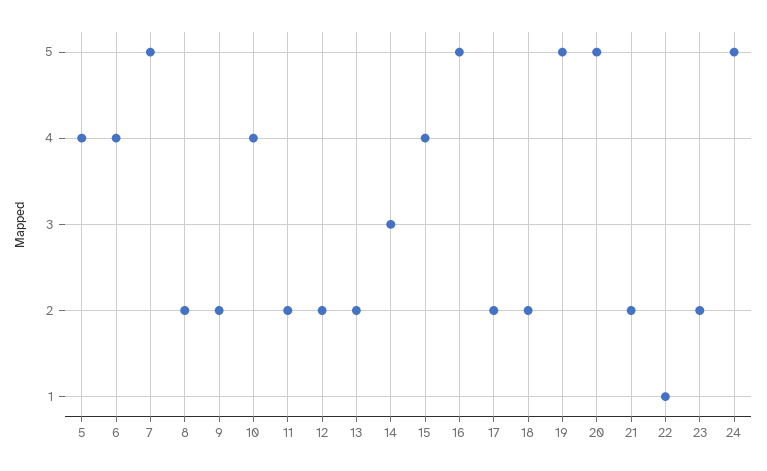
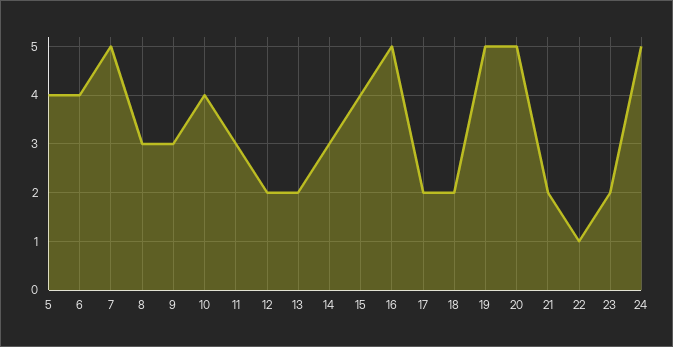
  {
    "5": 4,
    "6": 4,
    "7": 5,
-   "8": 2,
+   "8": 3,
-   "9": 2,
+   "9": 3,
    "10": 4,
-   "11": 2,
+   "11": 3,
    "12": 2,
    "13": 2,
    "14": 3,
    "15": 4,
    "16": 5,
    "17": 2,
    "18": 2,
    "19": 5,
    "20": 5,
    "21": 2,
    "22": 1,
    "23": 2,
    "24": 5
  }

